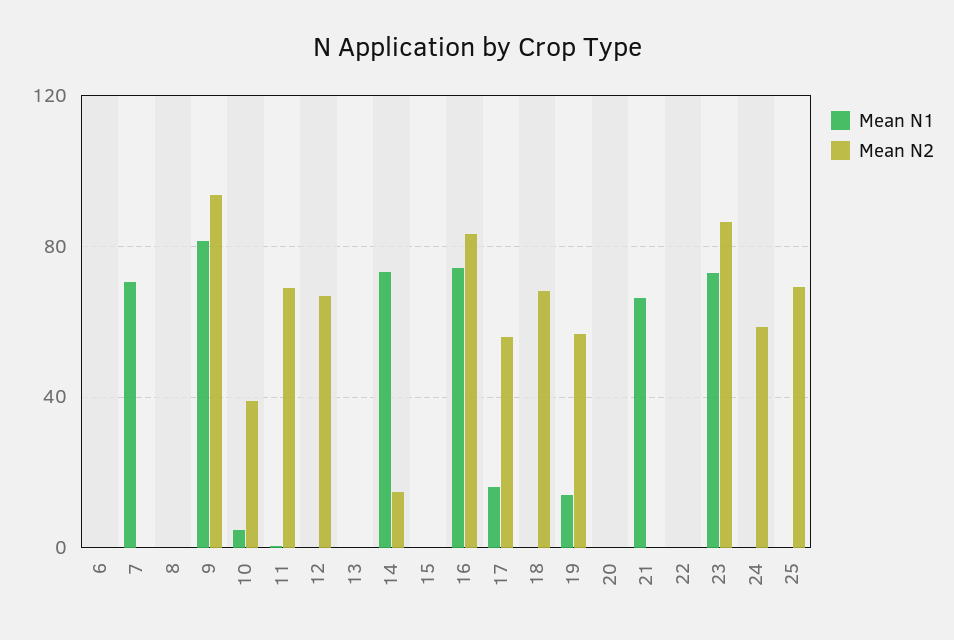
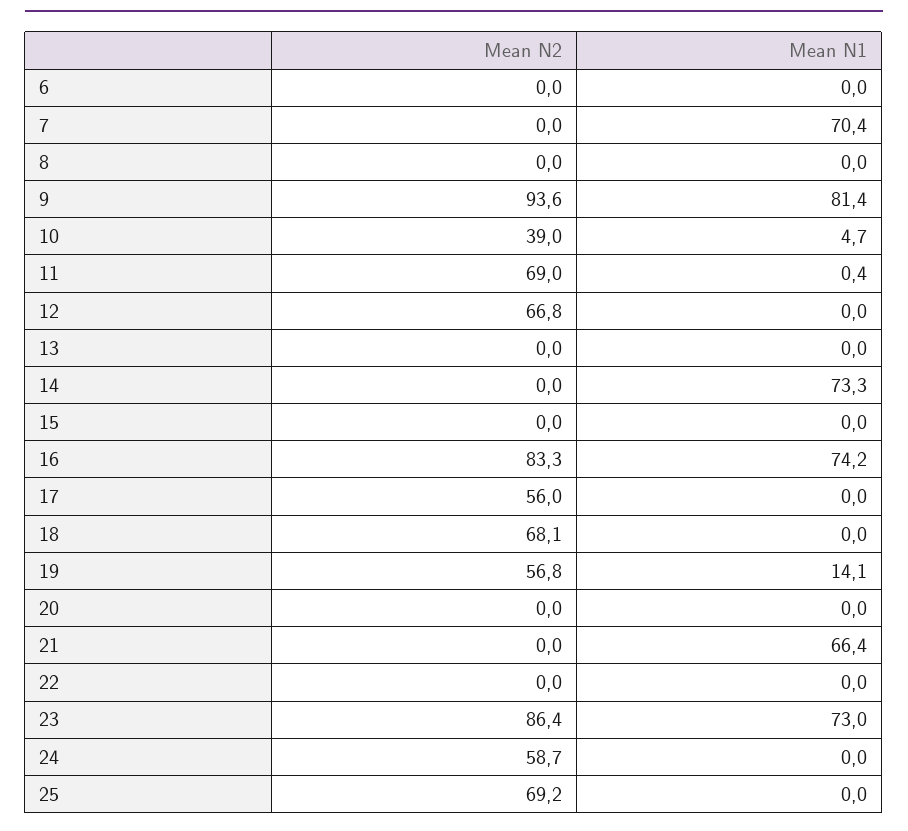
  {
    "Mean N1": {
      "6": 0,
      "7": 70.4,
      "8": 0,
      "9": 81.4,
      "10": 4.7,
      "11": 0.4,
      "12": 0,
      "13": 0,
      "14": 73.3,
      "15": 0,
      "16": 74.2,
-     "17": 15,
+     "17": 0,
      "18": 0,
      "19": 14.1,
      "20": 0,
      "21": 66.4,
      "22": 0,
      "23": 73,
      "24": 0,
      "25": 0
    },
    "Mean N2": {
      "6": 0,
      "7": 0,
      "8": 0,
      "9": 93.6,
      "10": 39,
      "11": 69,
      "12": 66.8,
      "13": 0,
-     "14": 15,
+     "14": 0,
      "15": 0,
      "16": 83.3,
      "17": 56,
      "18": 68.1,
      "19": 56.8,
      "20": 0,
      "21": 0,
      "22": 0,
      "23": 86.4,
      "24": 58.7,
      "25": 69.2
    }
  }

